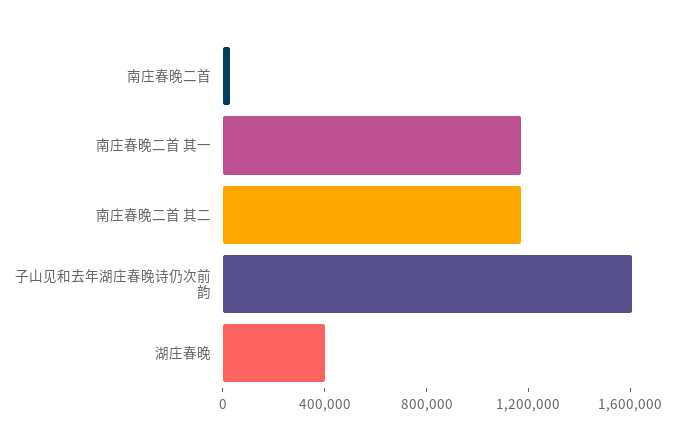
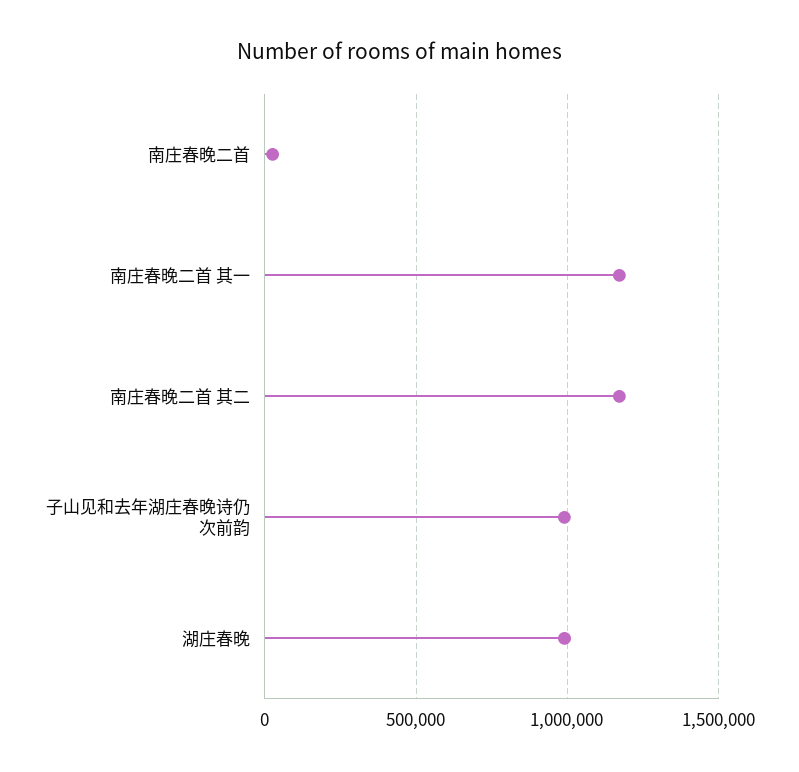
  {
    "南庄春晚二首": 50000,
    "南庄春晚二首 其一": 1150000,
    "南庄春晚二首 其二": 1150000,
-   "子山见和去年湖庄春晚诗仍次前韵": 1600000,
+   "子山见和去年湖庄春晚诗仍次前韵": 1000000,
-   "湖庄春晚": 400000
+   "湖庄春晚": 1000000
  }

